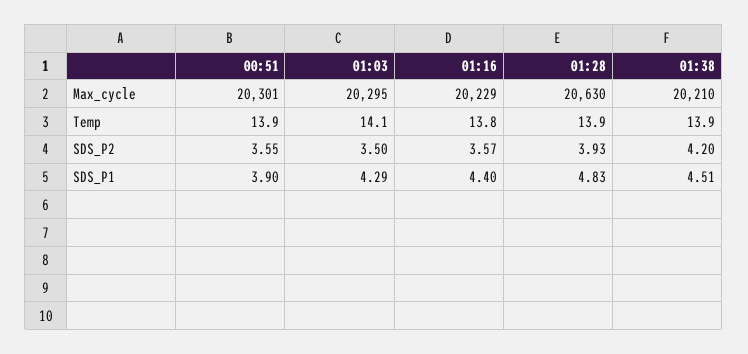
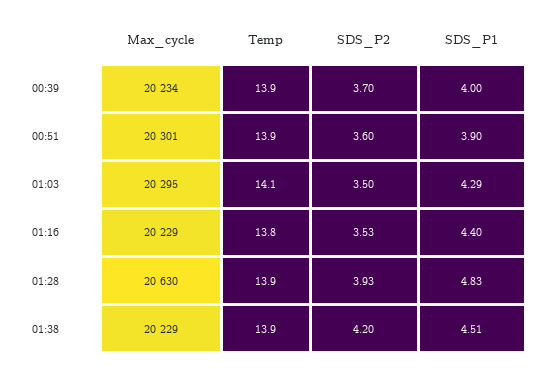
  {
    "00:51": {
      "Max_cycle": 20301,
      "Temp": 13.9,
-     "SDS_P2": 3.55,
+     "SDS_P2": 3.6,
      "SDS_P1": 3.9
    },
    "01:03": {
      "Max_cycle": 20295,
      "Temp": 14.1,
      "SDS_P2": 3.5,
      "SDS_P1": 4.29
    },
    "01:16": {
      "Max_cycle": 20229,
      "Temp": 13.8,
-     "SDS_P2": 3.57,
+     "SDS_P2": 3.53,
      "SDS_P1": 4.4
    },
    "01:28": {
      "Max_cycle": 20630,
      "Temp": 13.9,
      "SDS_P2": 3.93,
      "SDS_P1": 4.83
    },
    "01:38": {
-     "Max_cycle": 20210,
+     "Max_cycle": 20229,
      "Temp": 13.9,
      "SDS_P2": 4.2,
      "SDS_P1": 4.51
-   }
+   },
+   "00:39": {
+     "Max_cycle": 20234,
+     "Temp": 13.9,
+     "SDS_P2": 3.7,
+     "SDS_P1": 4
+   }
  }

